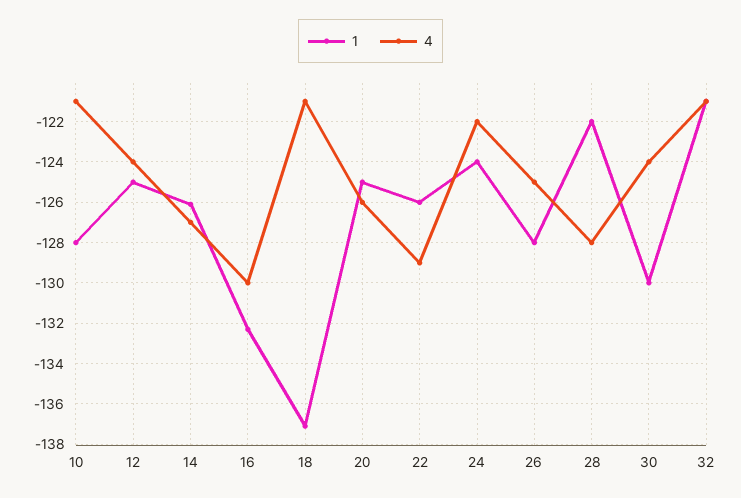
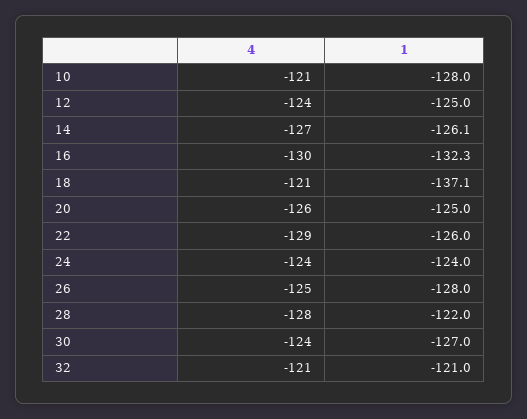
  {
    "1": {
      "10": -128,
      "12": -125,
      "14": -126.1,
      "16": -132.3,
      "18": -137.1,
      "20": -125,
      "22": -126,
      "24": -124,
      "26": -128,
      "28": -122,
-     "30": -130,
+     "30": -127,
      "32": -121
    },
    "4": {
      "10": -121,
      "12": -124,
      "14": -127,
      "16": -130,
      "18": -121,
      "20": -126,
      "22": -129,
-     "24": -122,
+     "24": -124,
      "26": -125,
      "28": -128,
      "30": -124,
      "32": -121
    }
  }

